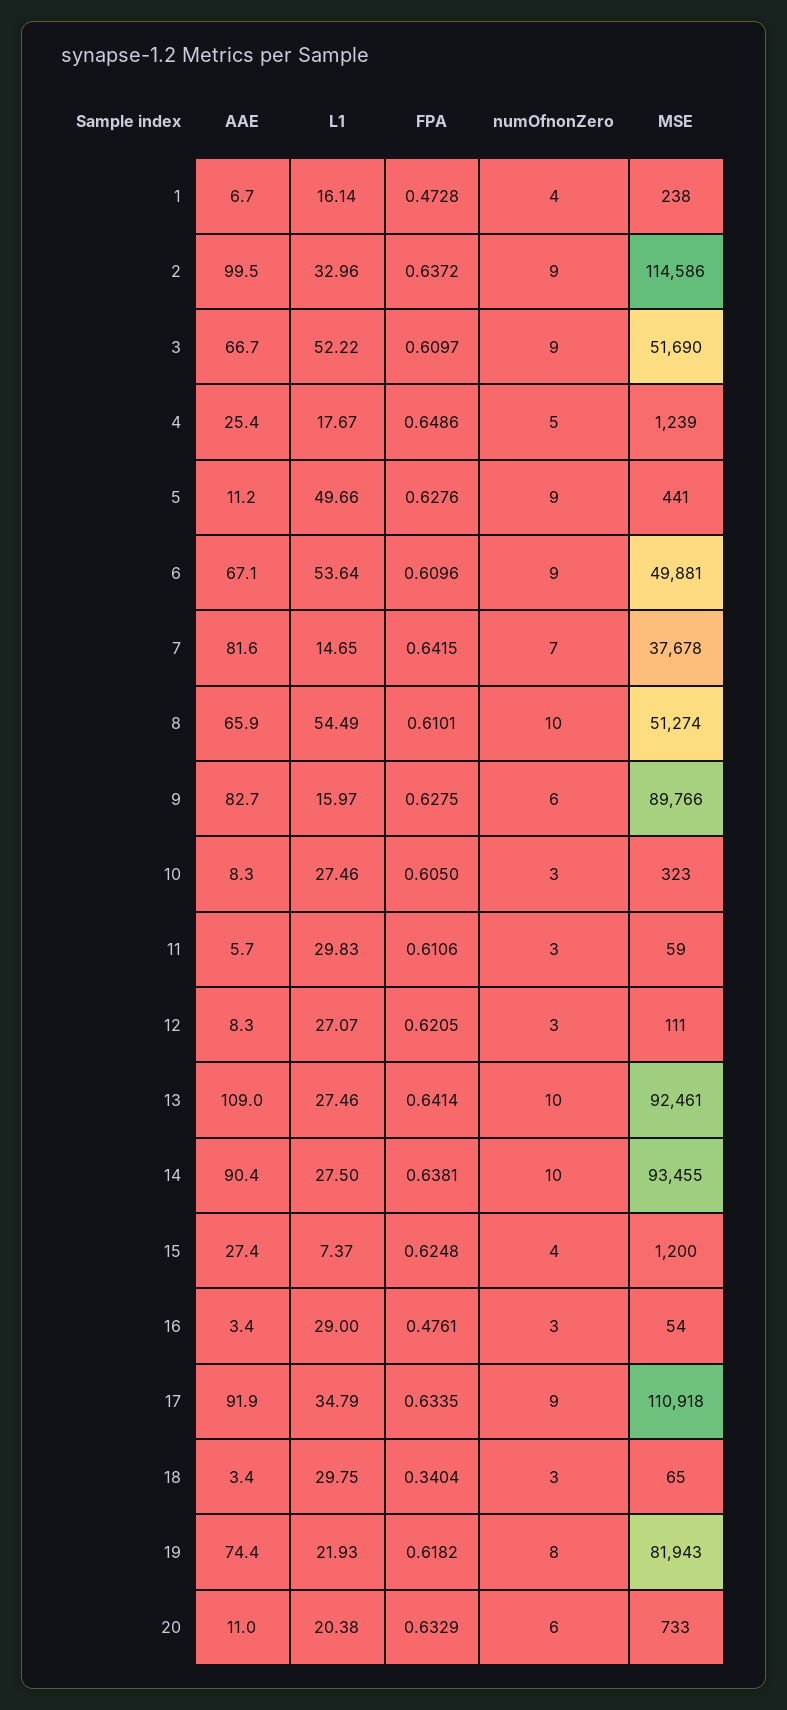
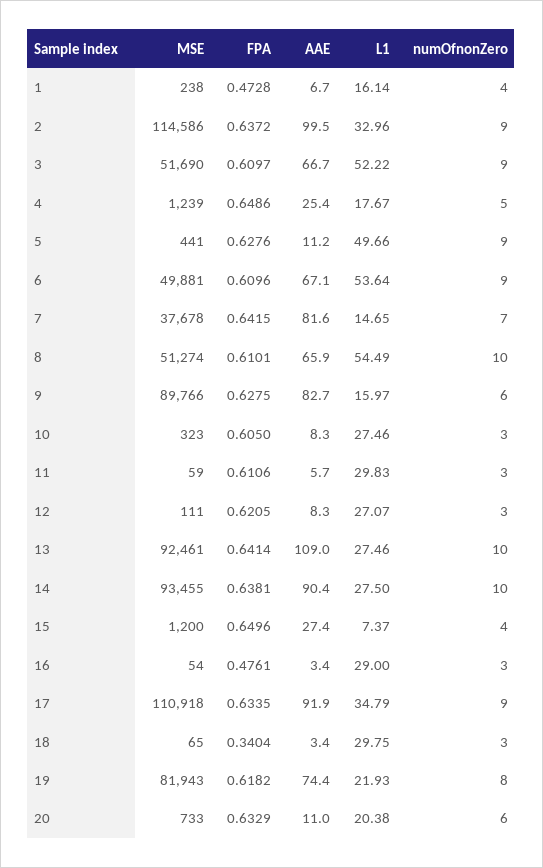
  {
    "AAE": {
      "1": 6.7,
      "2": 99.5,
      "3": 66.7,
      "4": 25.4,
      "5": 11.2,
      "6": 67.1,
      "7": 81.6,
      "8": 65.9,
      "9": 82.7,
      "10": 8.3,
      "11": 5.7,
      "12": 8.3,
      "13": 109,
      "14": 90.4,
      "15": 27.4,
      "16": 3.4,
      "17": 91.9,
      "18": 3.4,
      "19": 74.4,
      "20": 11
    },
    "L1": {
      "1": 16.14,
      "2": 32.96,
      "3": 52.22,
      "4": 17.67,
      "5": 49.66,
      "6": 53.64,
      "7": 14.65,
      "8": 54.49,
      "9": 15.97,
      "10": 27.46,
      "11": 29.83,
      "12": 27.07,
      "13": 27.46,
      "14": 27.5,
      "15": 7.37,
      "16": 29,
      "17": 34.79,
      "18": 29.75,
      "19": 21.93,
      "20": 20.38
    },
    "FPA": {
      "1": 0.4728,
      "2": 0.6372,
      "3": 0.6097,
      "4": 0.6486,
      "5": 0.6276,
      "6": 0.6096,
      "7": 0.6415,
      "8": 0.6101,
      "9": 0.6275,
      "10": 0.605,
      "11": 0.6106,
      "12": 0.6205,
      "13": 0.6414,
      "14": 0.6381,
-     "15": 0.6248,
+     "15": 0.6496,
      "16": 0.4761,
      "17": 0.6335,
      "18": 0.3404,
      "19": 0.6182,
      "20": 0.6329
    },
    "numOfnonZero": {
      "1": 4,
      "2": 9,
      "3": 9,
      "4": 5,
      "5": 9,
      "6": 9,
      "7": 7,
      "8": 10,
      "9": 6,
      "10": 3,
      "11": 3,
      "12": 3,
      "13": 10,
      "14": 10,
      "15": 4,
      "16": 3,
      "17": 9,
      "18": 3,
      "19": 8,
      "20": 6
    },
    "MSE": {
      "1": 238,
      "2": 114586,
      "3": 51690,
      "4": 1239,
      "5": 441,
      "6": 49881,
      "7": 37678,
      "8": 51274,
      "9": 89766,
      "10": 323,
      "11": 59,
      "12": 111,
      "13": 92461,
      "14": 93455,
      "15": 1200,
      "16": 54,
      "17": 110918,
      "18": 65,
      "19": 81943,
      "20": 733
    }
  }

